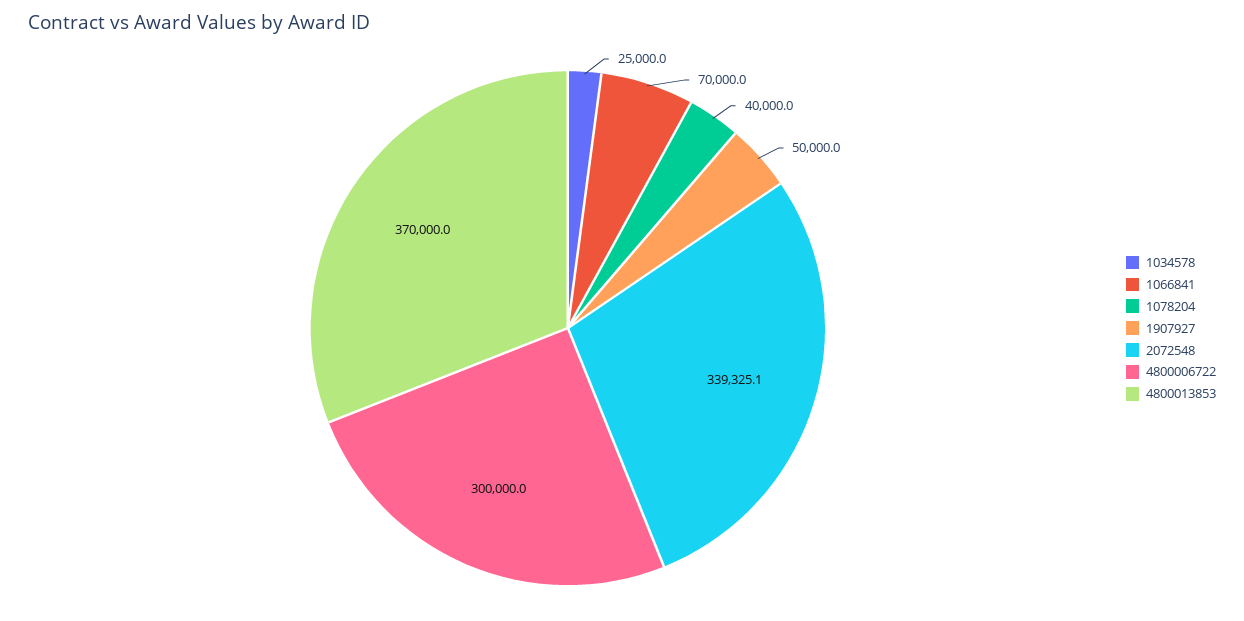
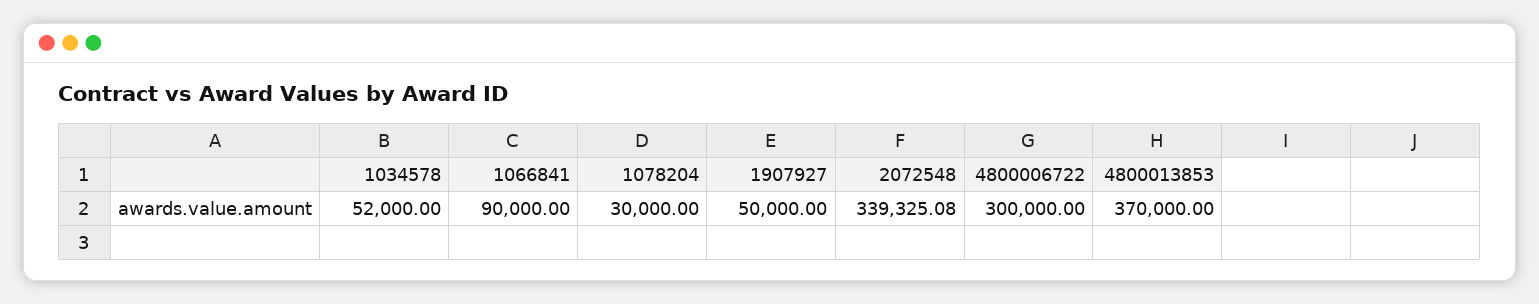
  {
-   "1034578": 25000,
+   "1034578": 52000,
-   "1066841": 70000,
+   "1066841": 90000,
-   "1078204": 40000,
+   "1078204": 30000,
    "1907927": 50000,
    "2072548": 339325.08,
    "4800006722": 300000,
    "4800013853": 370000
  }

